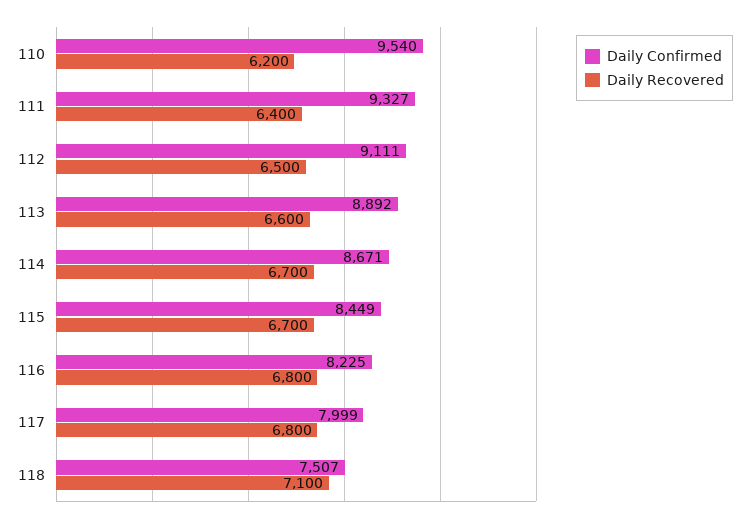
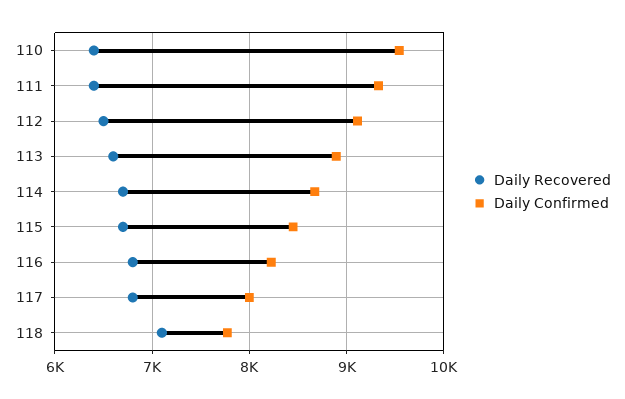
  {
    "Daily Confirmed": {
      "110": 9540,
      "111": 9327,
      "112": 9111,
      "113": 8892,
      "114": 8671,
      "115": 8449,
      "116": 8225,
      "117": 7999,
-     "118": 7507
+     "118": 7800
    },
    "Daily Recovered": {
-     "110": 6200,
+     "110": 6400,
      "111": 6400,
      "112": 6500,
      "113": 6600,
      "114": 6700,
      "115": 6700,
      "116": 6800,
      "117": 6800,
      "118": 7100
    }
  }

